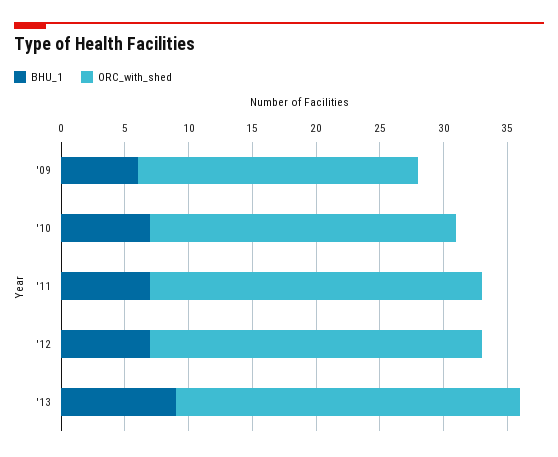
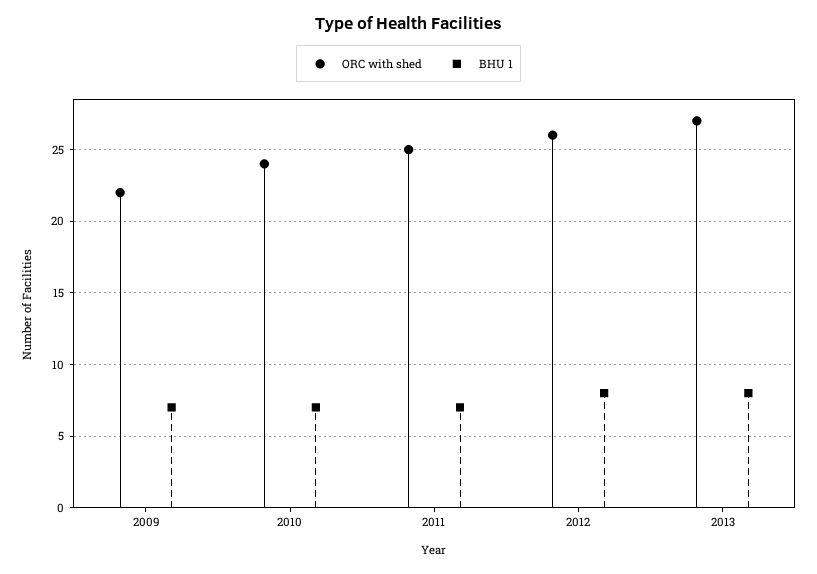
  {
    "BHU_1": {
-     "'09": 6,
+     "'09": 7,
      "'10": 7,
      "'11": 7,
-     "'12": 7,
+     "'12": 8,
-     "'13": 9
+     "'13": 8
    },
    "ORC_with_shed": {
      "'09": 22,
      "'10": 24,
-     "'11": 26,
+     "'11": 25,
      "'12": 26,
      "'13": 27
    }
  }

